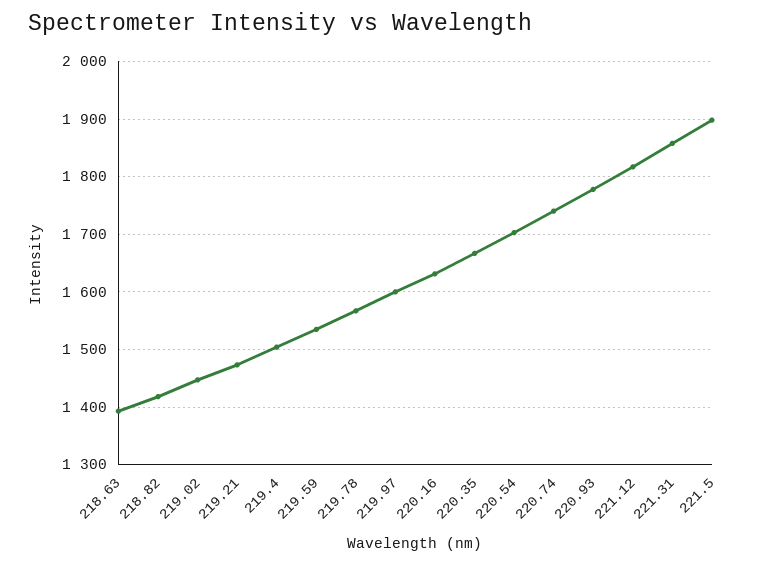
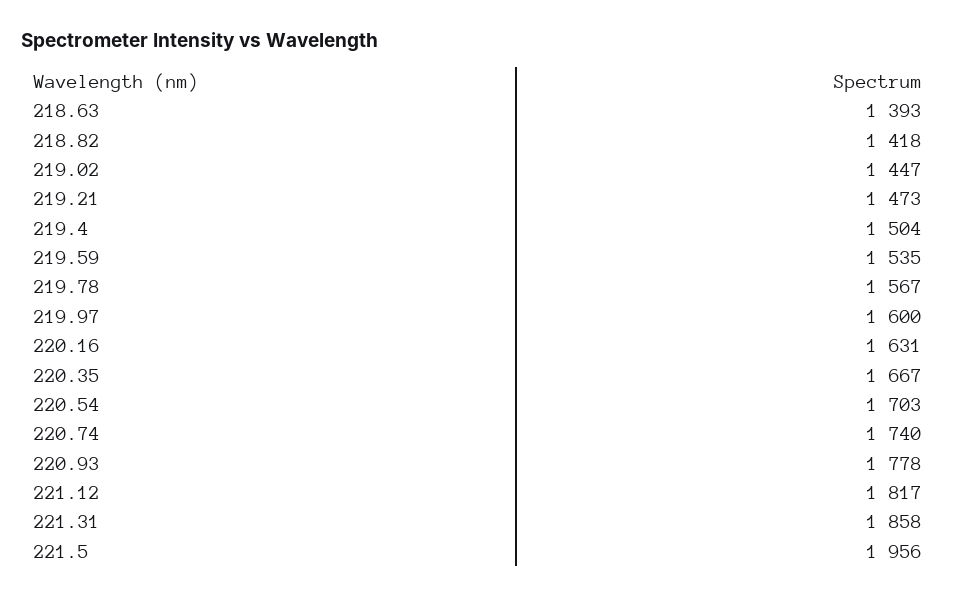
  {
    "218.63": 1393,
    "218.82": 1418,
    "219.02": 1447,
    "219.21": 1473,
    "219.4": 1504,
    "219.59": 1535,
    "219.78": 1567,
    "219.97": 1600,
    "220.16": 1631,
    "220.35": 1667,
    "220.54": 1703,
    "220.74": 1740,
    "220.93": 1778,
    "221.12": 1817,
    "221.31": 1858,
-   "221.5": 1900
+   "221.5": 1956
  }

